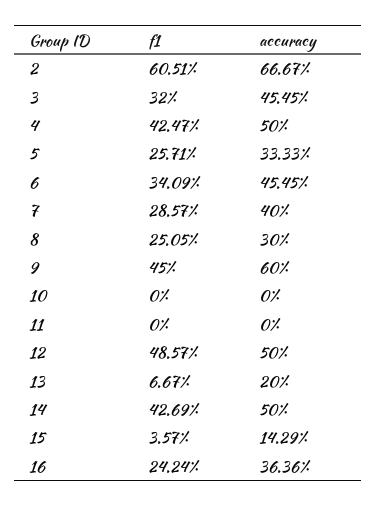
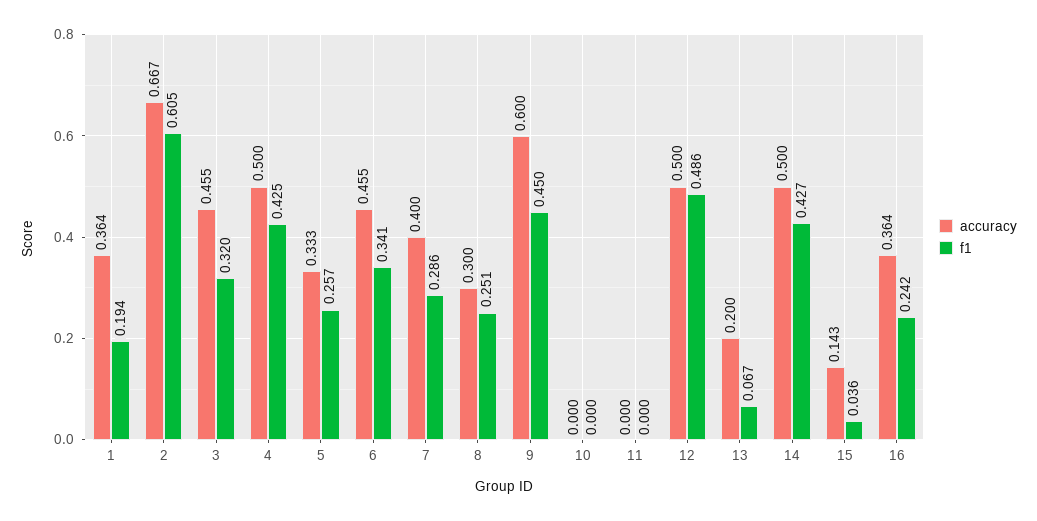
  {
    "f1": {
      "2": 0.6051,
      "3": 0.32,
      "4": 0.4247,
      "5": 0.2571,
      "6": 0.3409,
      "7": 0.2857,
      "8": 0.2505,
      "9": 0.45,
      "10": 0,
      "11": 0,
      "12": 0.4857,
      "13": 0.0667,
      "14": 0.4269,
      "15": 0.0357,
-     "16": 0.2424
+     "16": 0.2424,
+     "1": 0.194
    },
    "accuracy": {
      "2": 0.6667,
      "3": 0.4545,
      "4": 0.5,
      "5": 0.3333,
      "6": 0.4545,
      "7": 0.4,
      "8": 0.3,
      "9": 0.6,
      "10": 0,
      "11": 0,
      "12": 0.5,
      "13": 0.2,
      "14": 0.5,
      "15": 0.1429,
-     "16": 0.3636
+     "16": 0.3636,
+     "1": 0.364
    }
  }

